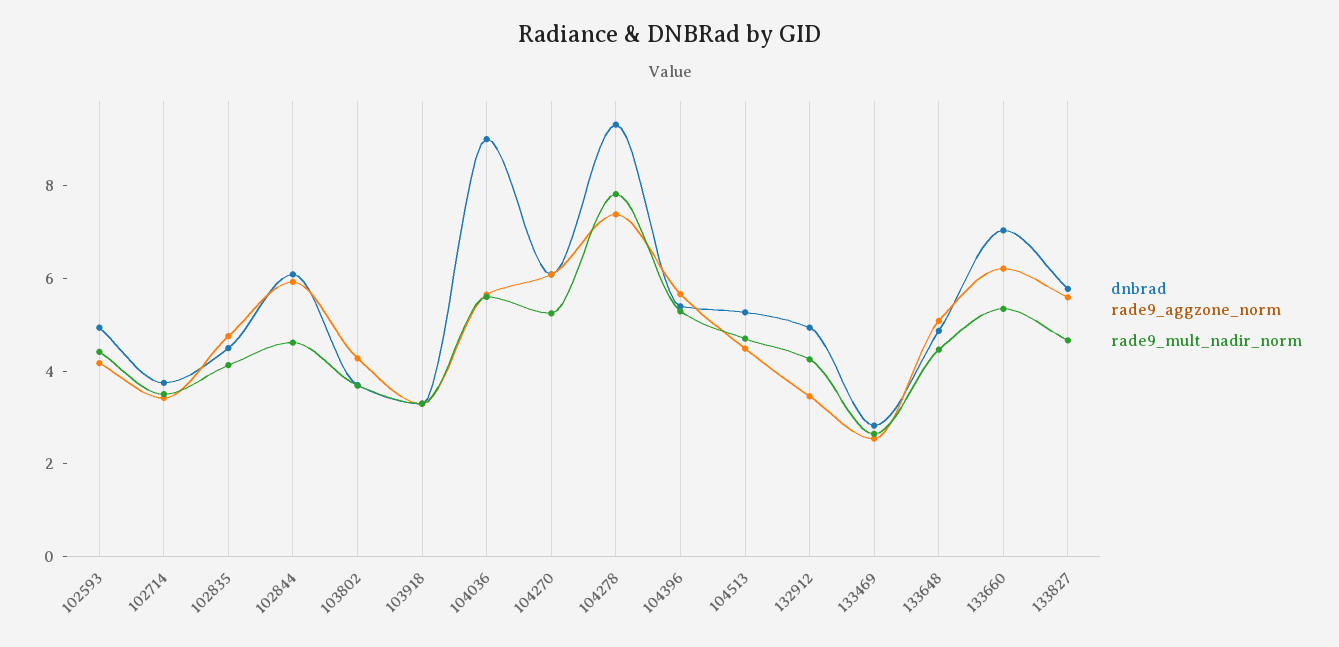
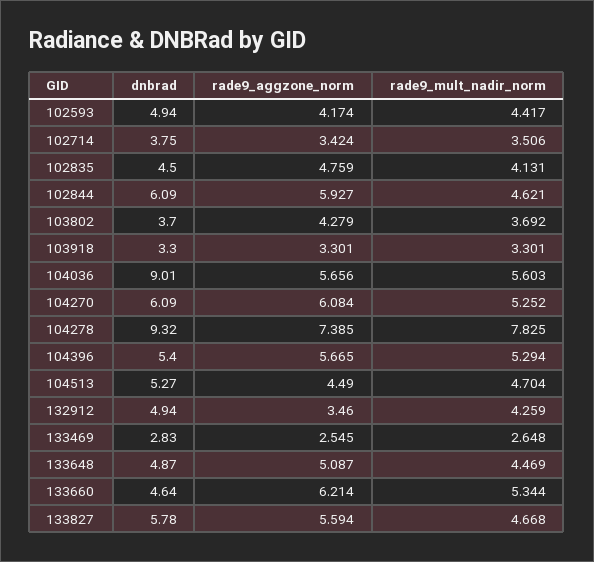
  {
    "dnbrad": {
      "102593": 4.94,
      "102714": 3.75,
      "102835": 4.5,
      "102844": 6.09,
      "103802": 3.7,
      "103918": 3.3,
      "104036": 9.01,
      "104270": 6.09,
      "104278": 9.32,
      "104396": 5.4,
      "104513": 5.27,
      "132912": 4.94,
      "133469": 2.83,
      "133648": 4.87,
-     "133660": 7,
+     "133660": 4.64,
      "133827": 5.78
    },
    "rade9_aggzone_norm": {
      "102593": 4.174,
      "102714": 3.424,
      "102835": 4.759,
      "102844": 5.927,
      "103802": 4.279,
      "103918": 3.301,
      "104036": 5.656,
      "104270": 6.084,
      "104278": 7.385,
      "104396": 5.665,
      "104513": 4.49,
      "132912": 3.46,
      "133469": 2.545,
      "133648": 5.087,
      "133660": 6.214,
      "133827": 5.594
    },
    "rade9_mult_nadir_norm": {
      "102593": 4.417,
      "102714": 3.506,
      "102835": 4.131,
      "102844": 4.621,
      "103802": 3.692,
      "103918": 3.301,
      "104036": 5.603,
      "104270": 5.252,
      "104278": 7.825,
      "104396": 5.294,
      "104513": 4.704,
      "132912": 4.259,
      "133469": 2.648,
      "133648": 4.469,
      "133660": 5.344,
      "133827": 4.668
    }
  }

